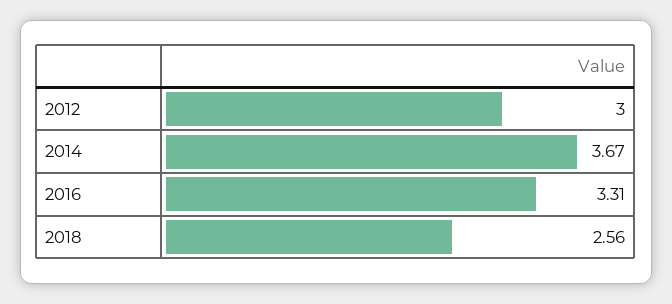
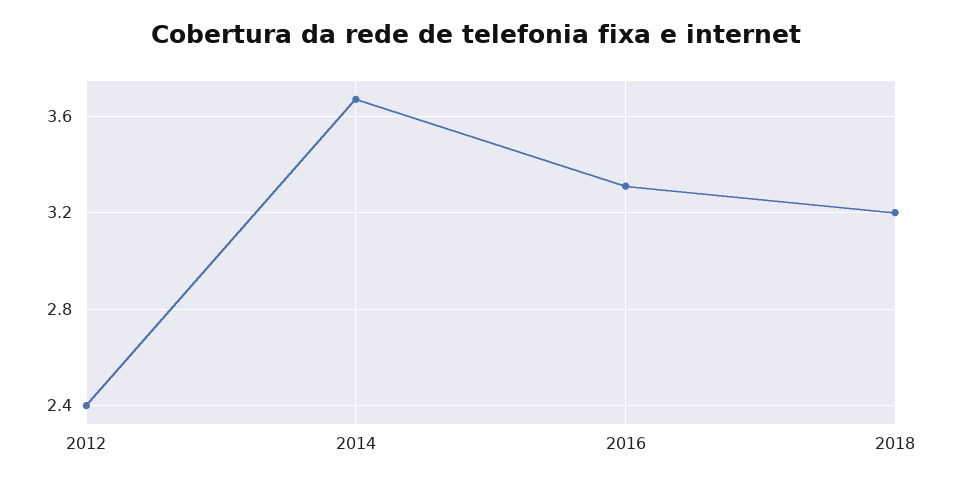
  {
-   "2012": 3,
+   "2012": 2.4,
    "2014": 3.67,
    "2016": 3.31,
-   "2018": 2.56
+   "2018": 3.2
  }

